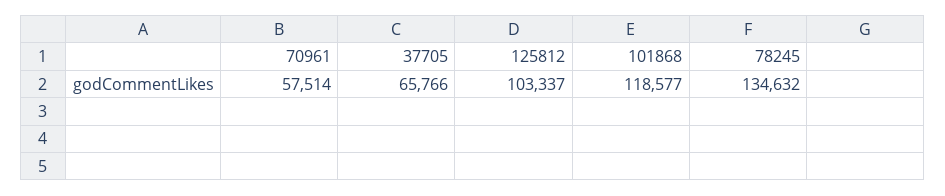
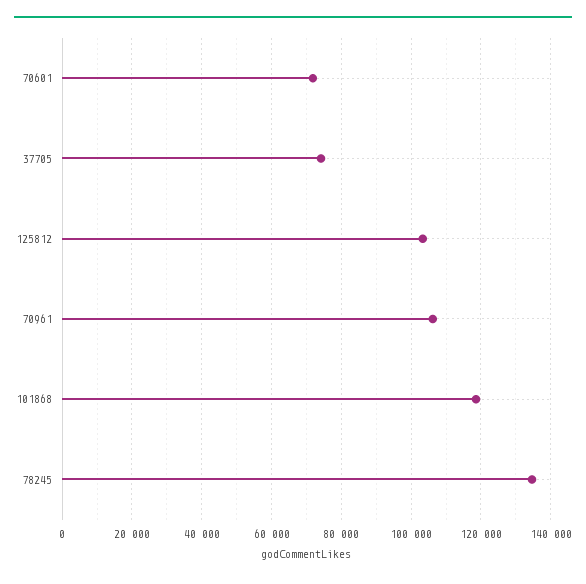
  {
-   "70961": 57514,
+   "70961": 106000,
-   "37705": 65766,
+   "37705": 74000,
    "125812": 103337,
    "101868": 118577,
-   "78245": 134632
+   "78245": 134632,
+   "70601": 72000
  }

